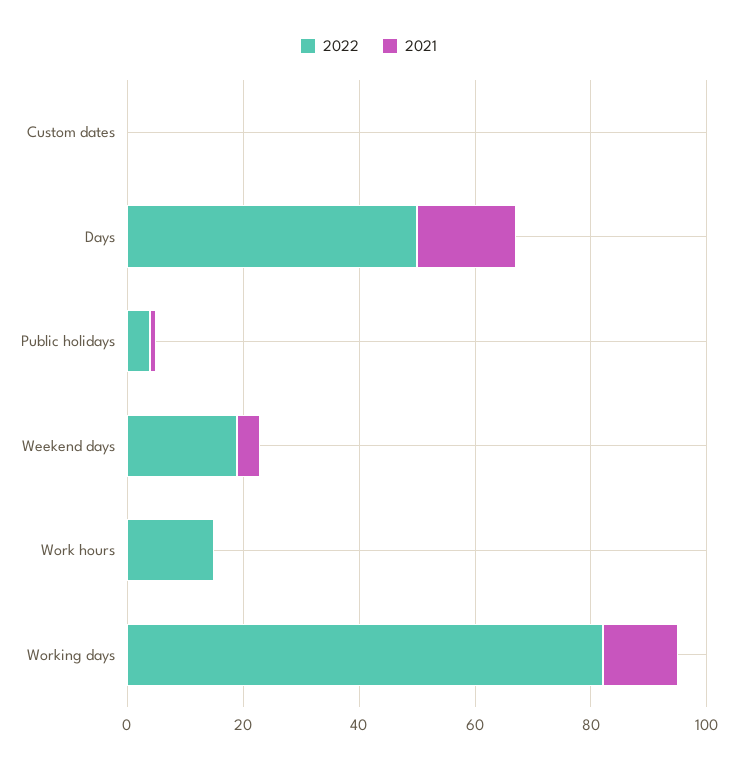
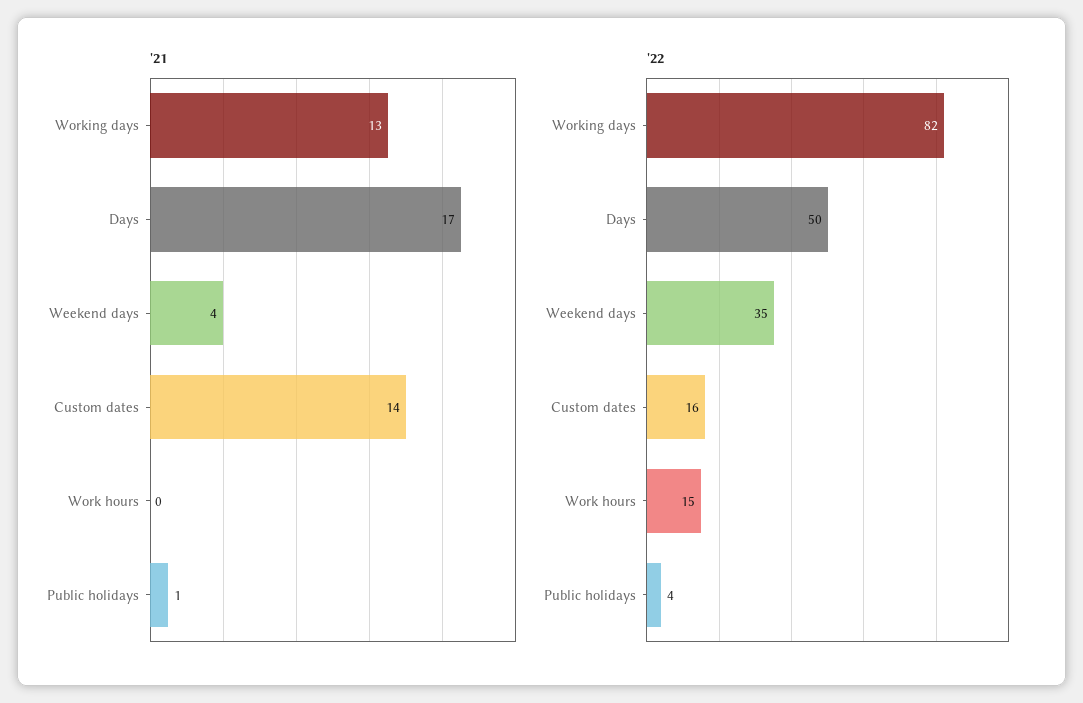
  {
    "2022": {
-     "Custom dates": 0,
+     "Custom dates": 16,
      "Days": 50,
      "Public holidays": 4,
-     "Weekend days": 20,
+     "Weekend days": 35,
      "Work hours": 15,
      "Working days": 82
    },
    "2021": {
-     "Custom dates": 0,
+     "Custom dates": 14,
      "Days": 17,
      "Public holidays": 1,
      "Weekend days": 4,
      "Work hours": 0,
      "Working days": 13
    }
  }

